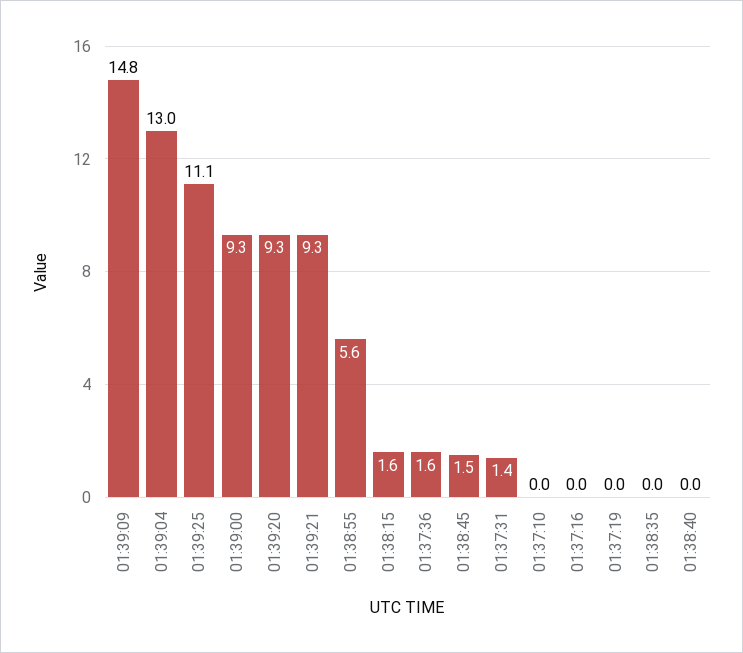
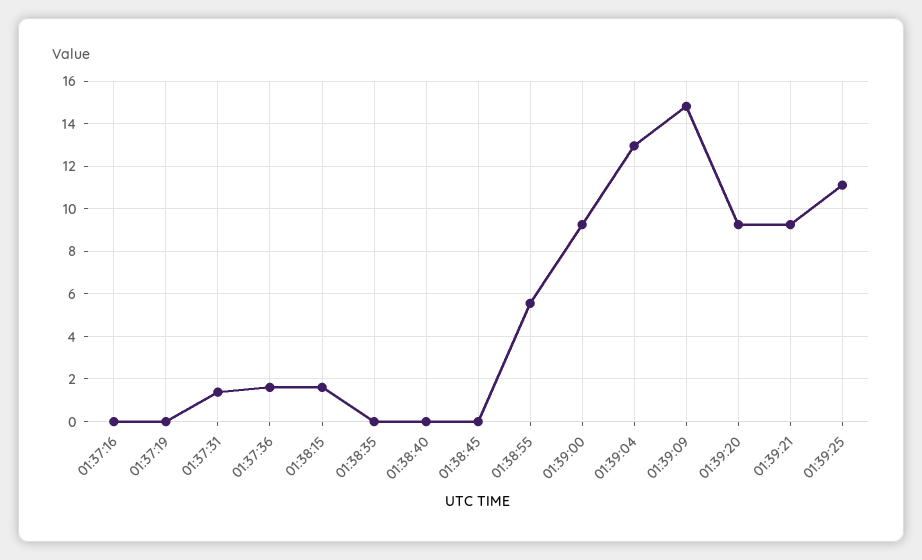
  {
    "01:39:09": 14.8,
    "01:39:04": 13,
    "01:39:25": 11.1,
    "01:39:00": 9.3,
    "01:39:20": 9.3,
    "01:39:21": 9.3,
    "01:38:55": 5.6,
    "01:38:15": 1.6,
    "01:37:36": 1.6,
-   "01:38:45": 1.5,
+   "01:38:45": 0,
    "01:37:31": 1.4,
-   "01:37:10": 0,
    "01:37:16": 0,
    "01:37:19": 0,
    "01:38:35": 0,
    "01:38:40": 0
  }

